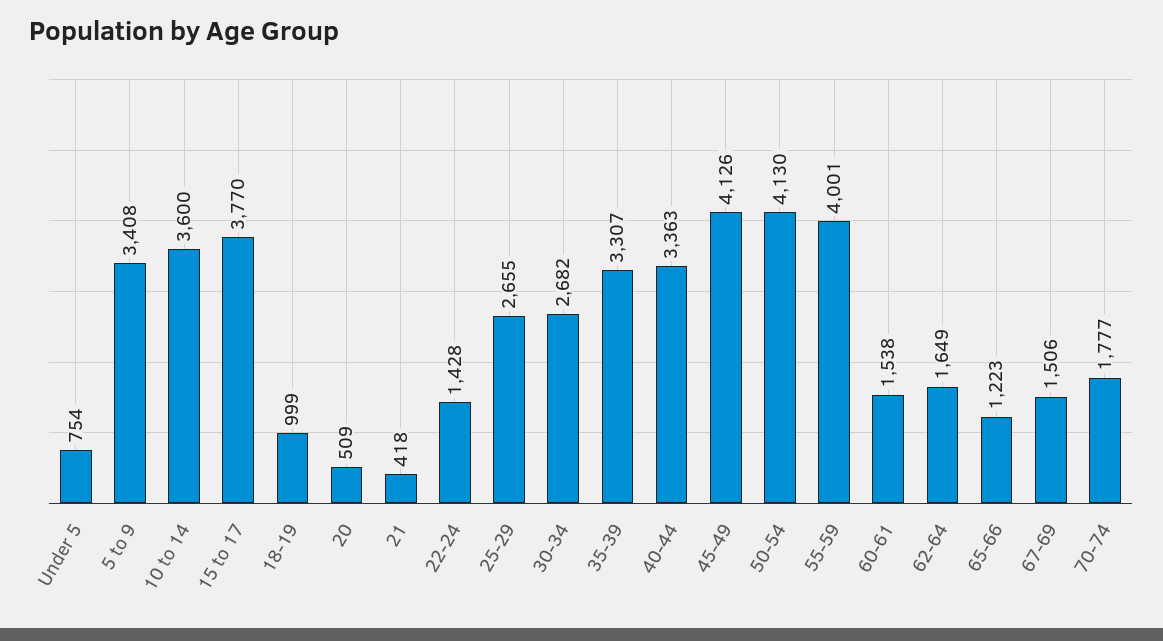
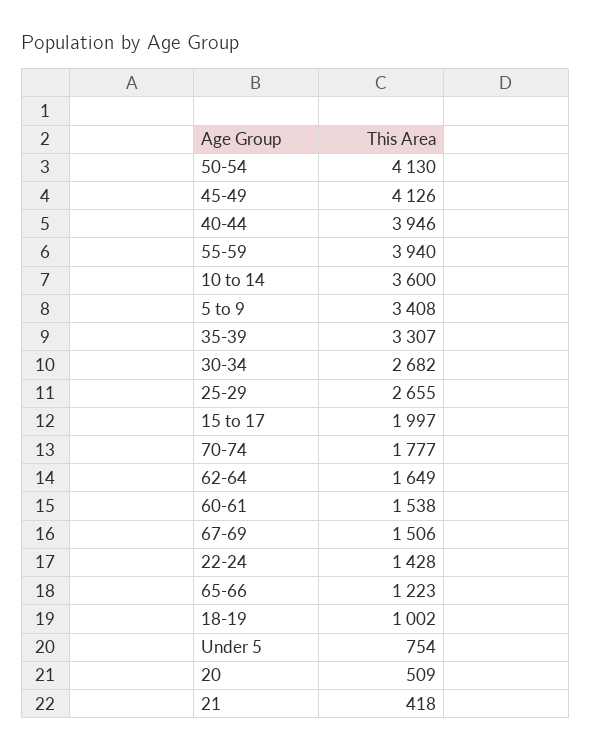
  {
    "Under 5": 754,
    "5 to 9": 3408,
    "10 to 14": 3600,
-   "15 to 17": 3770,
+   "15 to 17": 1997,
-   "18-19": 999,
+   "18-19": 1002,
    "20": 509,
    "21": 418,
    "22-24": 1428,
    "25-29": 2655,
    "30-34": 2682,
    "35-39": 3307,
-   "40-44": 3363,
+   "40-44": 3946,
    "45-49": 4126,
    "50-54": 4130,
-   "55-59": 4001,
+   "55-59": 3940,
    "60-61": 1538,
    "62-64": 1649,
    "65-66": 1223,
    "67-69": 1506,
    "70-74": 1777
  }

